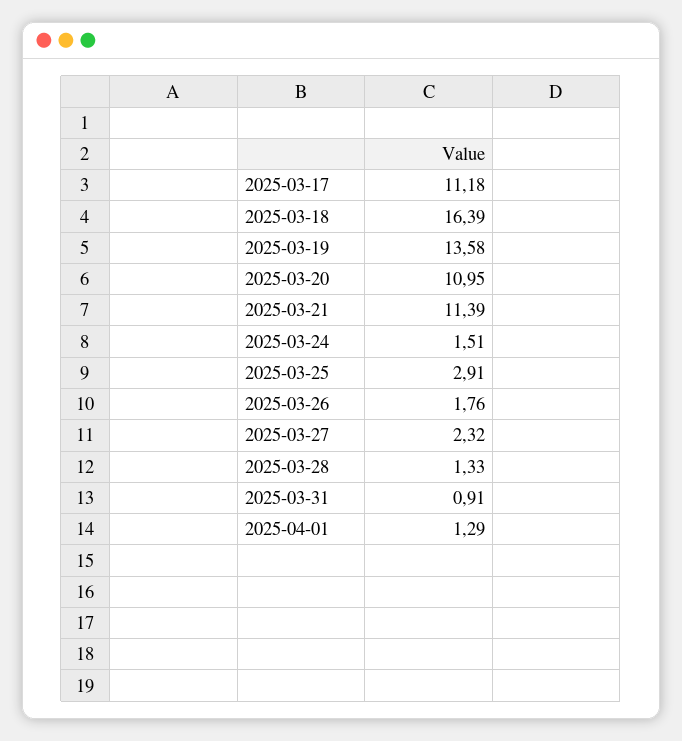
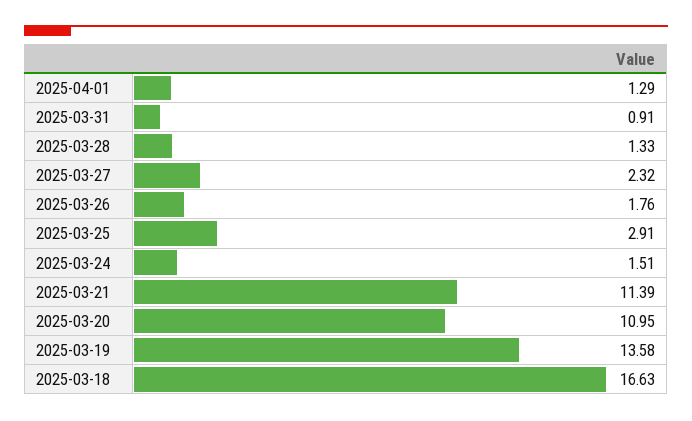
  {
-   "2025-03-17": 11.18,
-   "2025-03-18": 16.39,
+   "2025-03-18": 16.63,
    "2025-03-19": 13.58,
    "2025-03-20": 10.95,
    "2025-03-21": 11.39,
    "2025-03-24": 1.51,
    "2025-03-25": 2.91,
    "2025-03-26": 1.76,
    "2025-03-27": 2.32,
    "2025-03-28": 1.33,
    "2025-03-31": 0.91,
    "2025-04-01": 1.29
  }

